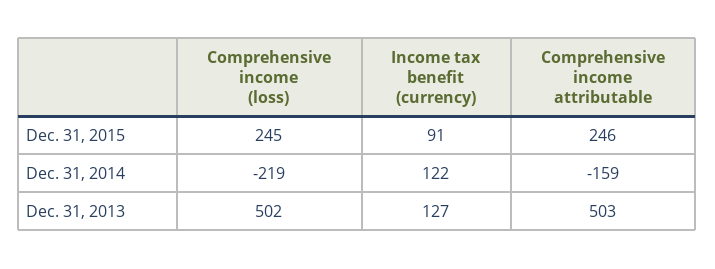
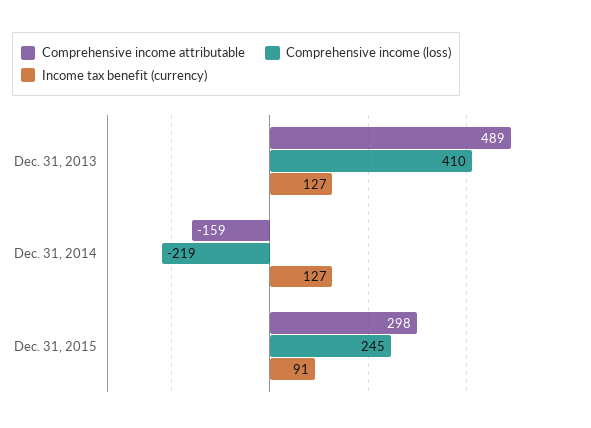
  {
    "Comprehensive income (loss)": {
      "Dec. 31, 2015": 245,
      "Dec. 31, 2014": -219,
-     "Dec. 31, 2013": 502
+     "Dec. 31, 2013": 410
    },
    "Income tax benefit (currency)": {
      "Dec. 31, 2015": 91,
-     "Dec. 31, 2014": 122,
+     "Dec. 31, 2014": 127,
      "Dec. 31, 2013": 127
    },
    "Comprehensive income attributable": {
-     "Dec. 31, 2015": 246,
+     "Dec. 31, 2015": 298,
      "Dec. 31, 2014": -159,
-     "Dec. 31, 2013": 503
+     "Dec. 31, 2013": 489
    }
  }

